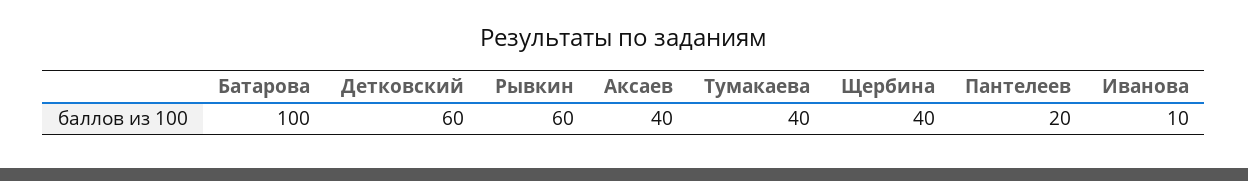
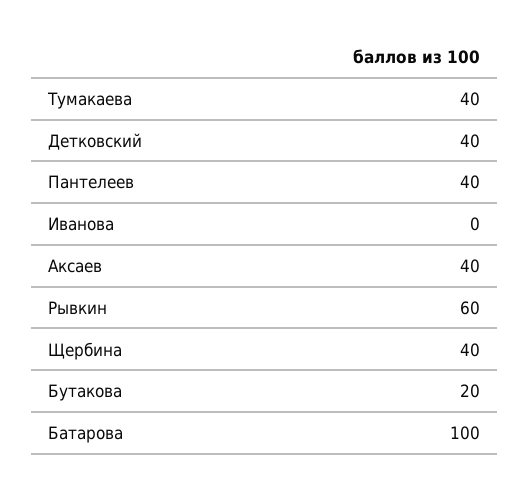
  {
    "Батарова": 100,
-   "Детковский": 60,
+   "Детковский": 40,
    "Рывкин": 60,
    "Аксаев": 40,
    "Тумакаева": 40,
    "Щербина": 40,
-   "Пантелеев": 20,
+   "Пантелеев": 40,
-   "Иванова": 10
+   "Иванова": 0,
+   "Бутакова": 20
  }

